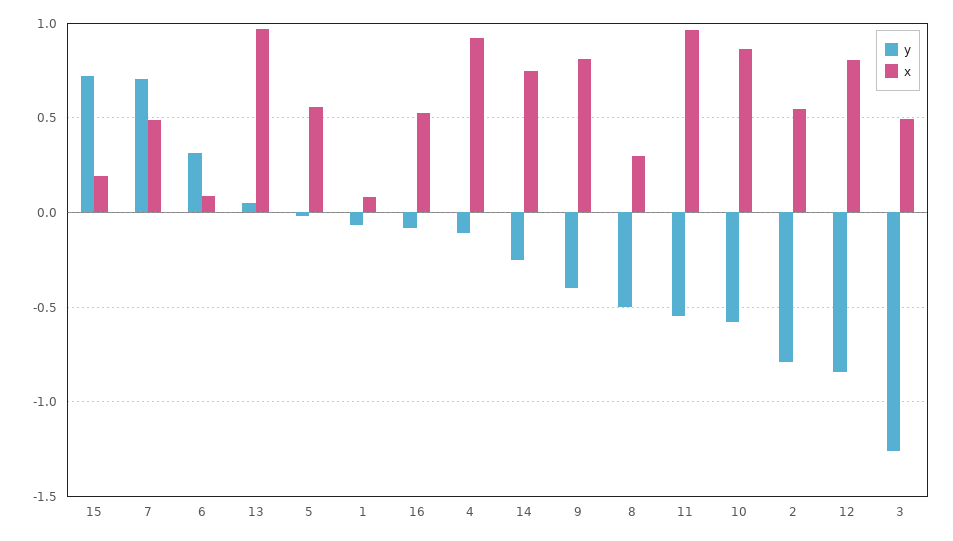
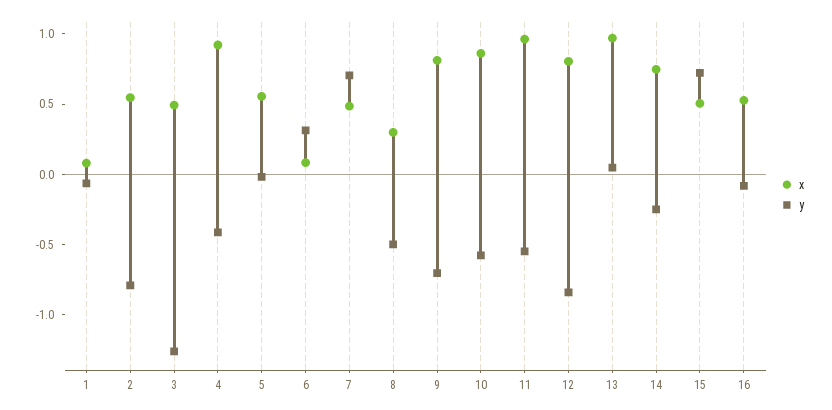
  {
    "y": {
      "15": 0.7,
      "7": 0.7,
      "6": 0.3,
      "13": 0.05,
      "5": 0,
      "1": -0.05,
      "16": -0.1,
-     "4": -0.1,
+     "4": -0.4,
      "14": -0.25,
-     "9": -0.4,
+     "9": -0.7,
      "8": -0.5,
      "11": -0.55,
      "10": -0.6,
      "2": -0.8,
      "12": -0.85,
      "3": -1.25
    },
    "x": {
-     "15": 0.2,
+     "15": 0.5,
      "7": 0.5,
      "6": 0.1,
      "13": 0.95,
      "5": 0.55,
      "1": 0.1,
      "16": 0.55,
      "4": 0.9,
      "14": 0.75,
      "9": 0.8,
      "8": 0.3,
      "11": 0.95,
      "10": 0.85,
      "2": 0.55,
      "12": 0.8,
      "3": 0.5
    }
  }

